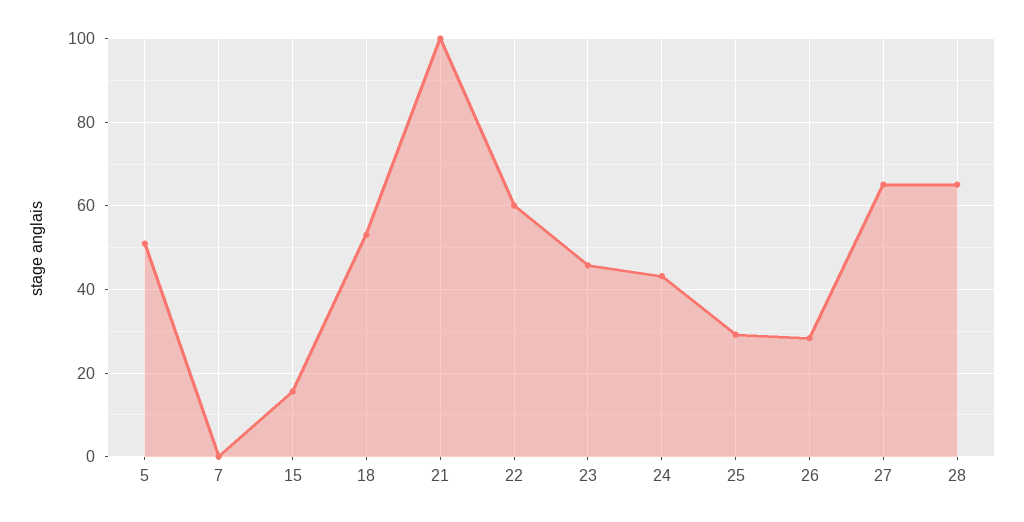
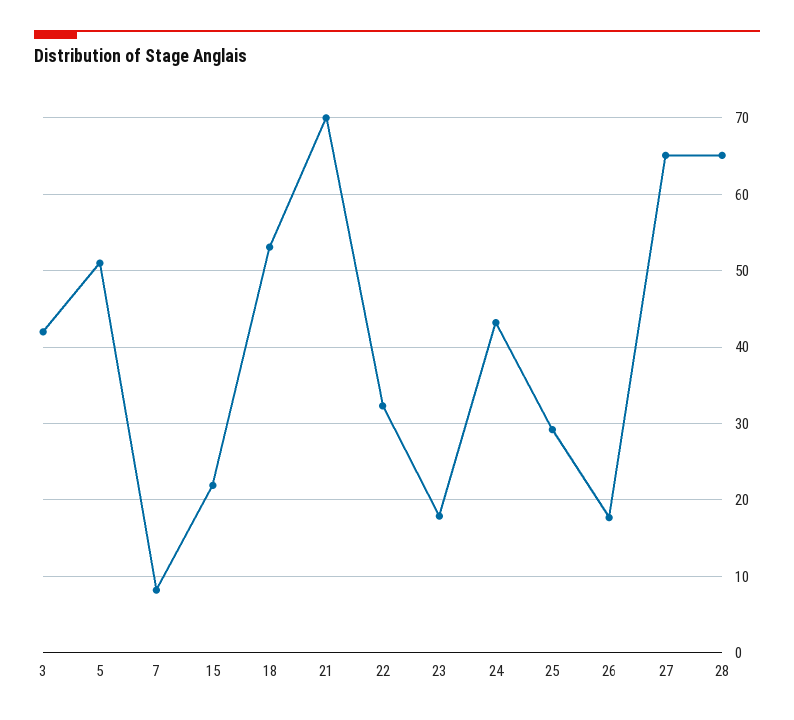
  {
    "5": 51,
-   "7": 0,
+   "7": 8,
-   "15": 16,
+   "15": 22,
    "18": 53,
-   "21": 100,
+   "21": 70,
-   "22": 60,
+   "22": 32,
-   "23": 46,
+   "23": 18,
    "24": 43,
    "25": 29,
-   "26": 28,
+   "26": 18,
    "27": 65,
-   "28": 65
+   "28": 65,
+   "3": 42
  }

